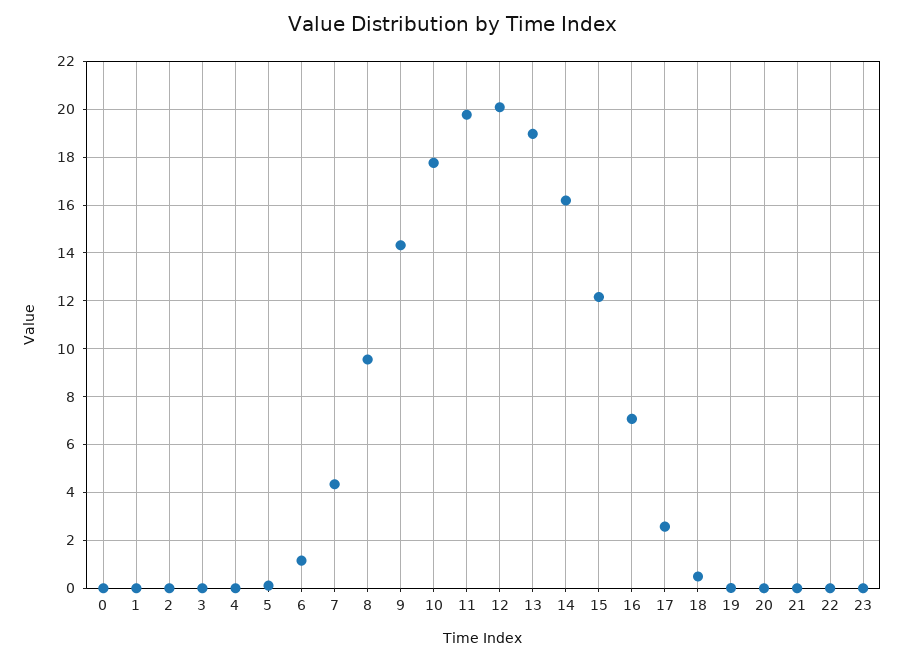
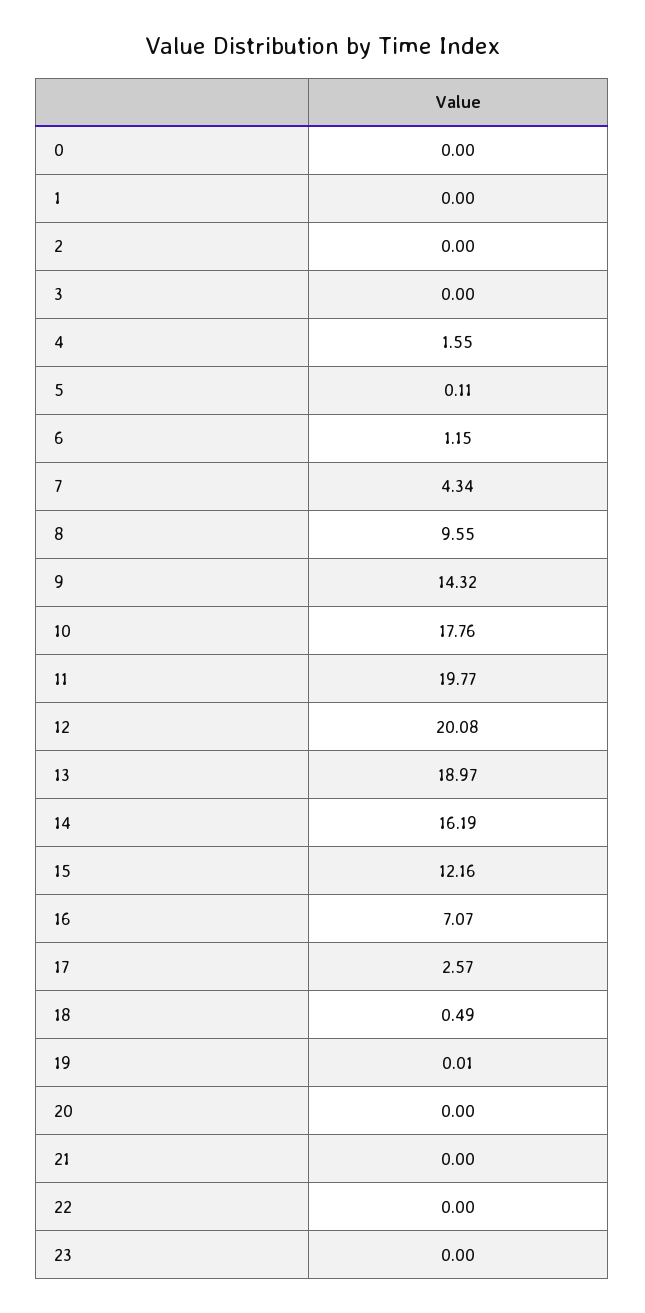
  {
    "0": 0,
    "1": 0,
    "2": 0,
    "3": 0,
-   "4": 0,
+   "4": 1.55,
    "5": 0.11,
    "6": 1.15,
    "7": 4.34,
    "8": 9.55,
    "9": 14.32,
    "10": 17.76,
    "11": 19.77,
    "12": 20.08,
    "13": 18.97,
    "14": 16.19,
    "15": 12.16,
    "16": 7.07,
    "17": 2.57,
    "18": 0.49,
    "19": 0.01,
    "20": 0,
    "21": 0,
    "22": 0,
    "23": 0
  }

